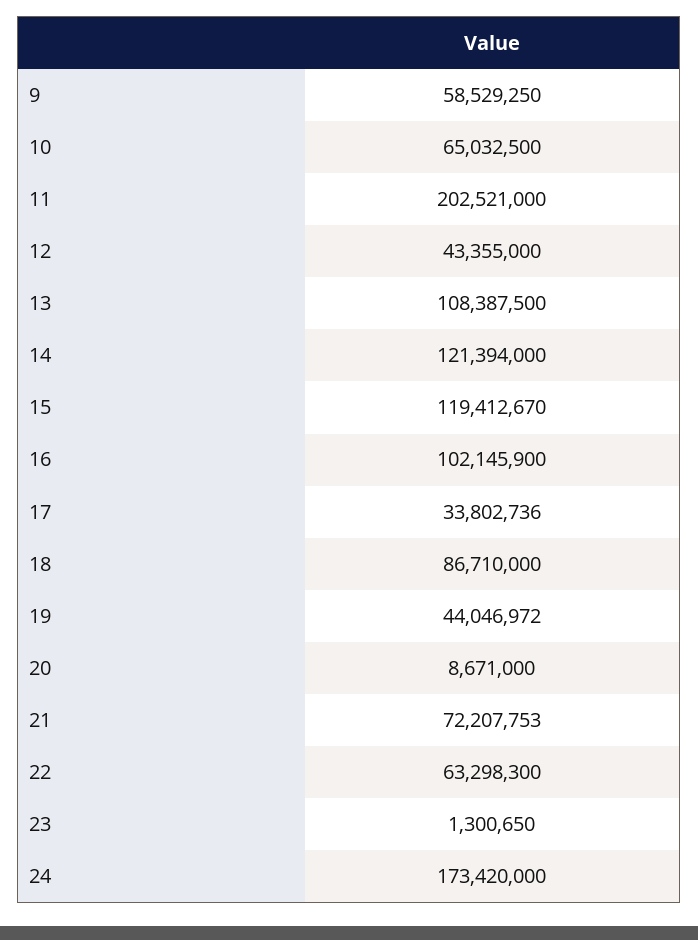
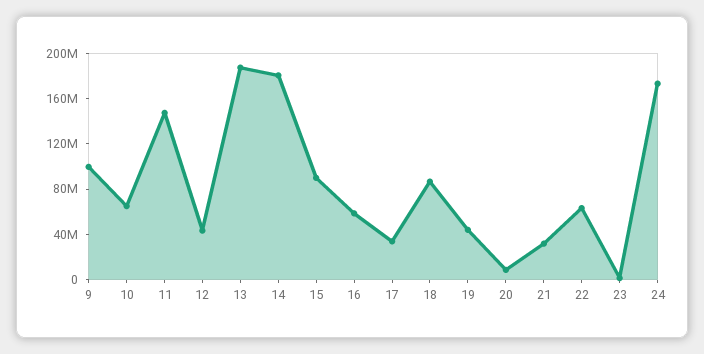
  {
-   "9": 58529250,
+   "9": 100000000,
    "10": 65032500,
-   "11": 202521000,
+   "11": 150000000,
    "12": 43355000,
-   "13": 108387500,
+   "13": 190000000,
-   "14": 121394000,
+   "14": 180000000,
-   "15": 119412670,
+   "15": 90000000,
-   "16": 102145900,
+   "16": 60000000,
    "17": 33802736,
    "18": 86710000,
    "19": 44046972,
    "20": 8671000,
-   "21": 72207753,
+   "21": 30000000,
    "22": 63298300,
    "23": 1300650,
    "24": 173420000
  }

